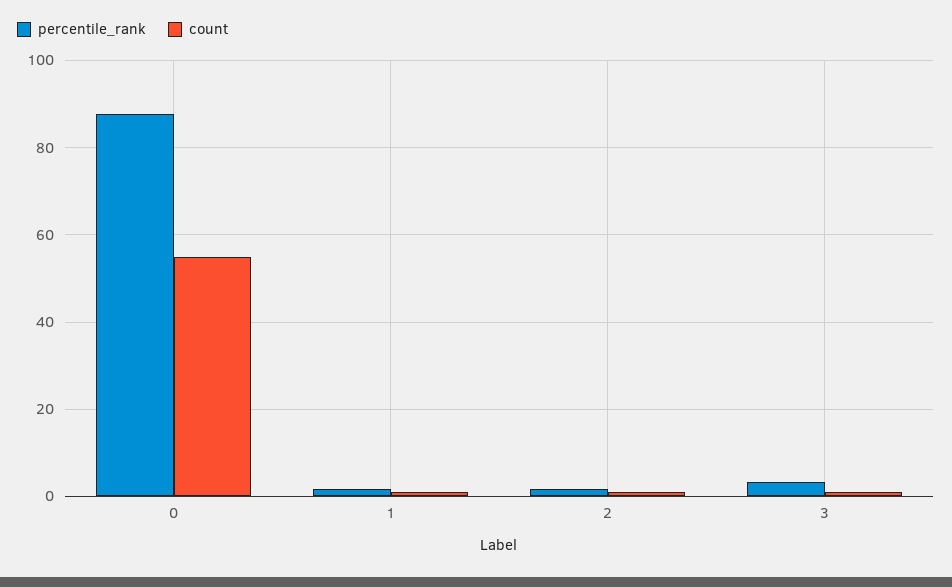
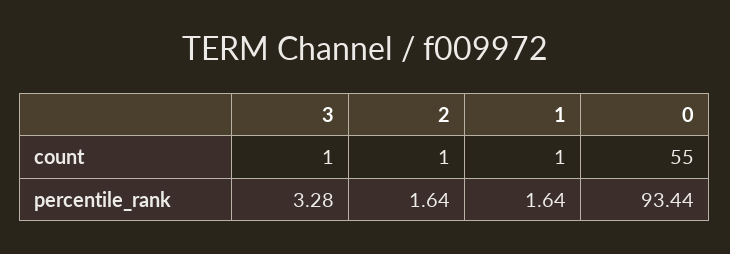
  {
    "percentile_rank": {
-     "0": 88,
+     "0": 93.44,
      "1": 1.64,
      "2": 1.64,
      "3": 3.28
    },
    "count": {
      "0": 55,
      "1": 1,
      "2": 1,
      "3": 1
    }
  }

